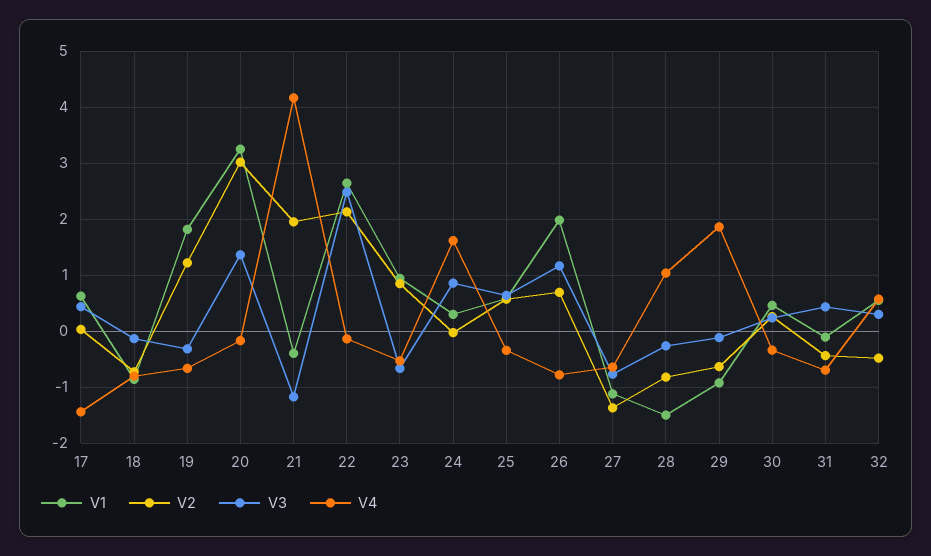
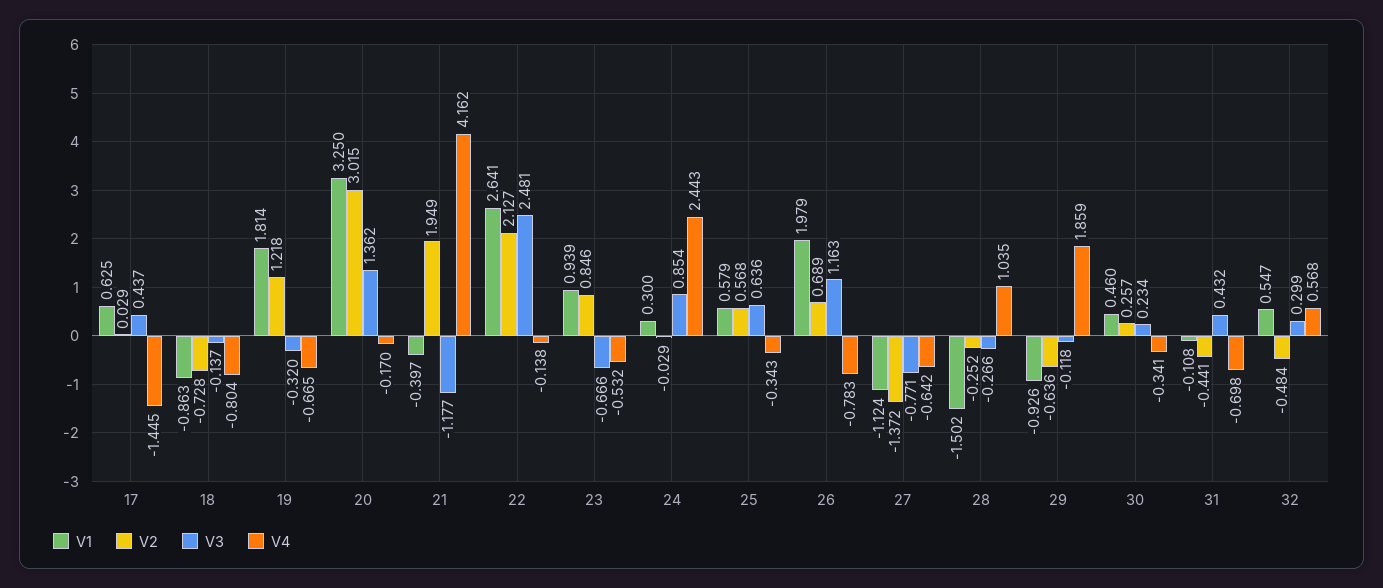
  {
    "V1": {
      "17": 0.625,
      "18": -0.863,
      "19": 1.814,
      "20": 3.25,
      "21": -0.397,
      "22": 2.641,
      "23": 0.939,
      "24": 0.3,
      "25": 0.579,
      "26": 1.979,
      "27": -1.124,
      "28": -1.502,
      "29": -0.926,
      "30": 0.46,
      "31": -0.108,
      "32": 0.547
    },
    "V2": {
      "17": 0.029,
      "18": -0.728,
      "19": 1.218,
      "20": 3.015,
      "21": 1.949,
      "22": 2.127,
      "23": 0.846,
      "24": -0.029,
      "25": 0.568,
      "26": 0.689,
      "27": -1.372,
-     "28": -0.8,
+     "28": -0.252,
      "29": -0.636,
      "30": 0.257,
      "31": -0.441,
      "32": -0.484
    },
    "V3": {
      "17": 0.437,
      "18": -0.137,
      "19": -0.32,
      "20": 1.362,
      "21": -1.177,
      "22": 2.481,
      "23": -0.666,
      "24": 0.854,
      "25": 0.636,
      "26": 1.163,
      "27": -0.771,
      "28": -0.266,
      "29": -0.118,
      "30": 0.234,
      "31": 0.432,
      "32": 0.299
    },
    "V4": {
      "17": -1.445,
      "18": -0.804,
      "19": -0.665,
      "20": -0.17,
      "21": 4.162,
      "22": -0.138,
      "23": -0.532,
-     "24": 1.6,
+     "24": 2.443,
      "25": -0.343,
      "26": -0.783,
      "27": -0.642,
      "28": 1.035,
      "29": 1.859,
      "30": -0.341,
      "31": -0.698,
      "32": 0.568
    }
  }

